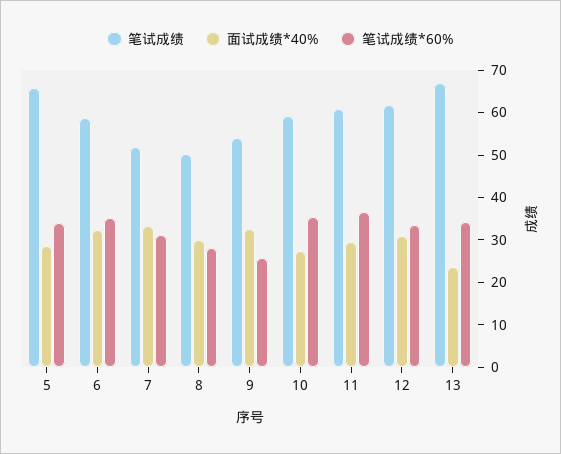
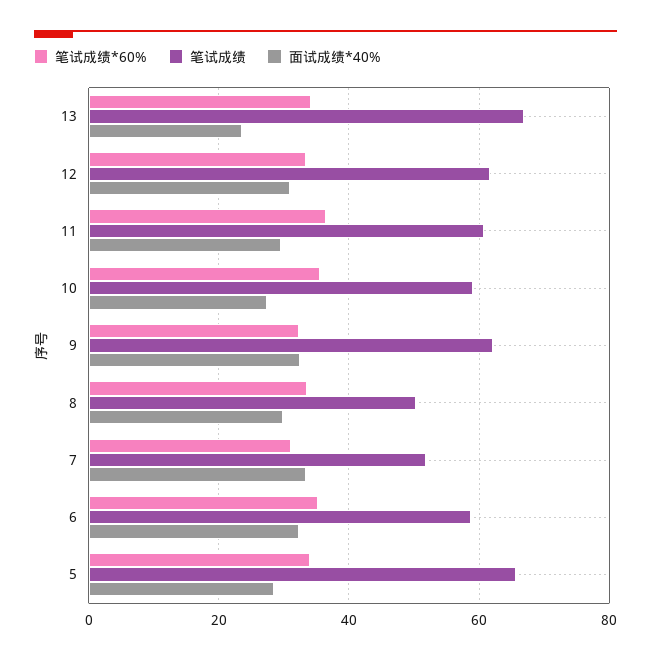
  {
    "笔试成绩": {
      "5": 66,
      "6": 58,
      "7": 52,
      "8": 50,
-     "9": 54,
+     "9": 62,
      "10": 60,
      "11": 60,
      "12": 62,
      "13": 66
    },
    "面试成绩*40%": {
      "5": 28,
      "6": 32,
      "7": 34,
      "8": 30,
      "9": 32,
      "10": 28,
      "11": 30,
      "12": 30,
      "13": 24
    },
    "笔试成绩*60%": {
      "5": 34,
      "6": 36,
      "7": 32,
-     "8": 28,
+     "8": 34,
-     "9": 26,
+     "9": 32,
      "10": 36,
      "11": 36,
      "12": 34,
      "13": 34
    }
  }

